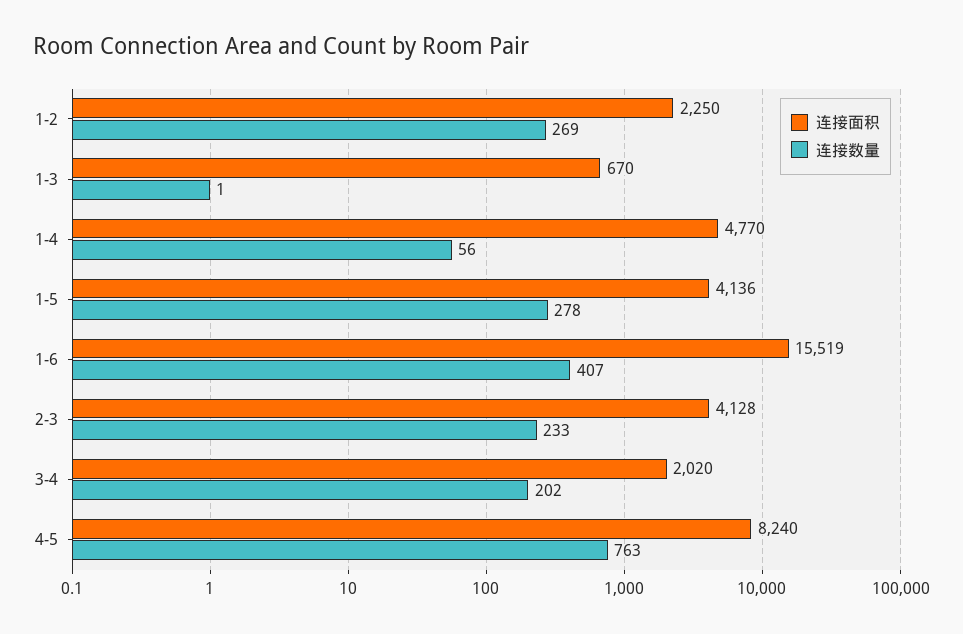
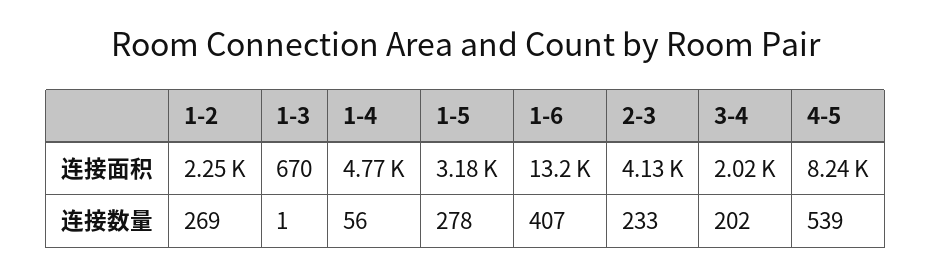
  {
    "连接面积": {
      "1-2": 2250,
      "1-3": 670,
      "1-4": 4770,
-     "1-5": 4136,
+     "1-5": 3180,
-     "1-6": 15519,
+     "1-6": 13200,
      "2-3": 4128,
      "3-4": 2020,
      "4-5": 8240
    },
    "连接数量": {
      "1-2": 269,
      "1-3": 1,
      "1-4": 56,
      "1-5": 278,
      "1-6": 407,
      "2-3": 233,
      "3-4": 202,
-     "4-5": 763
+     "4-5": 539
    }
  }

